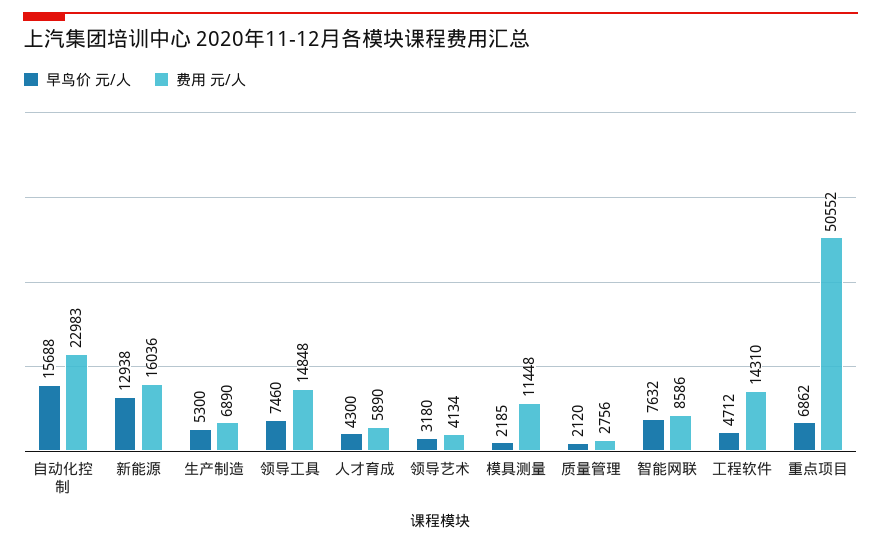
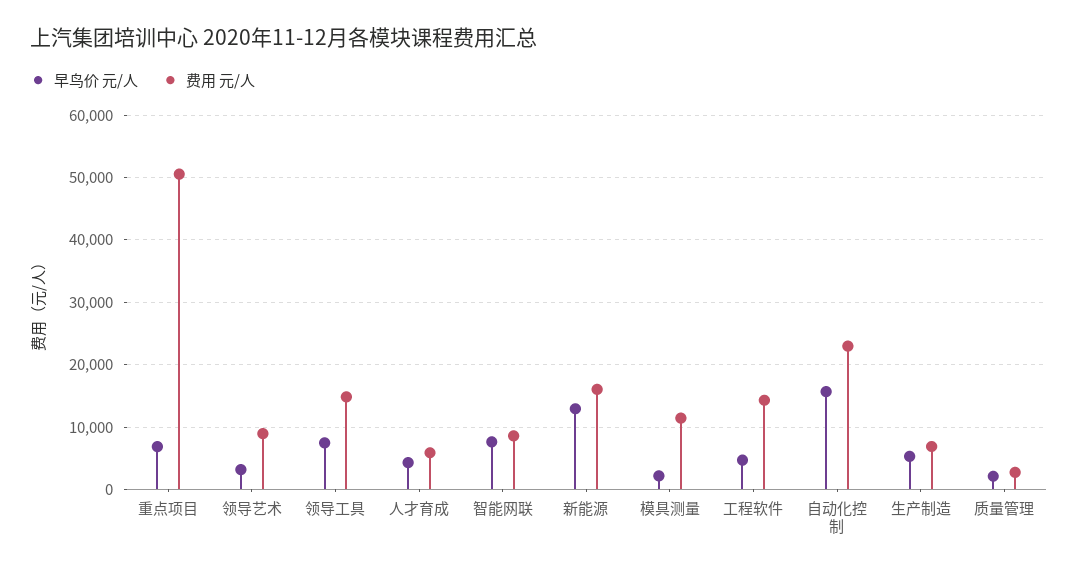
  {
    "早鸟价 元/人": {
      "自动化控制": 15688,
      "新能源": 12938,
      "生产制造": 5300,
      "领导工具": 7460,
      "人才育成": 4300,
      "领导艺术": 3180,
      "模具测量": 2185,
      "质量管理": 2120,
      "智能网联": 7632,
      "工程软件": 4712,
      "重点项目": 6862
    },
    "费用 元/人": {
      "自动化控制": 22983,
      "新能源": 16036,
      "生产制造": 6890,
      "领导工具": 14848,
      "人才育成": 5890,
-     "领导艺术": 4134,
+     "领导艺术": 9000,
      "模具测量": 11448,
      "质量管理": 2756,
      "智能网联": 8586,
      "工程软件": 14310,
      "重点项目": 50552
    }
  }

